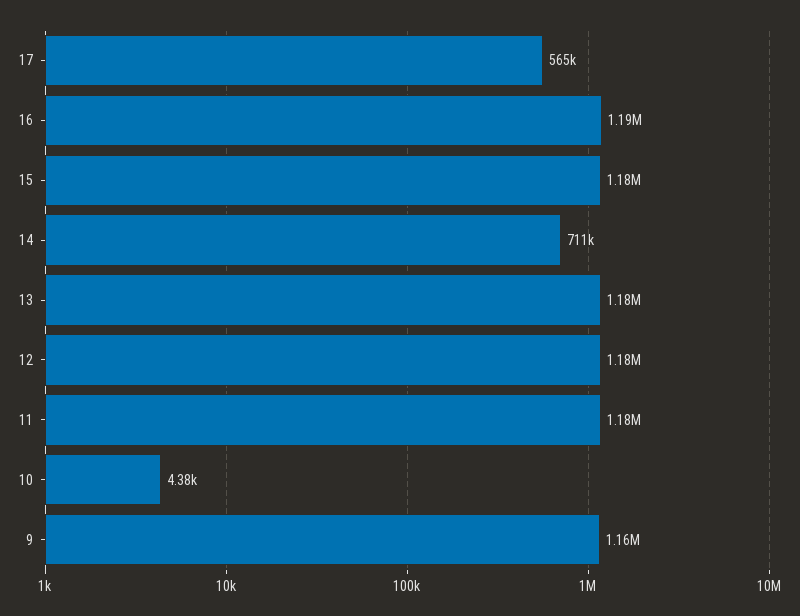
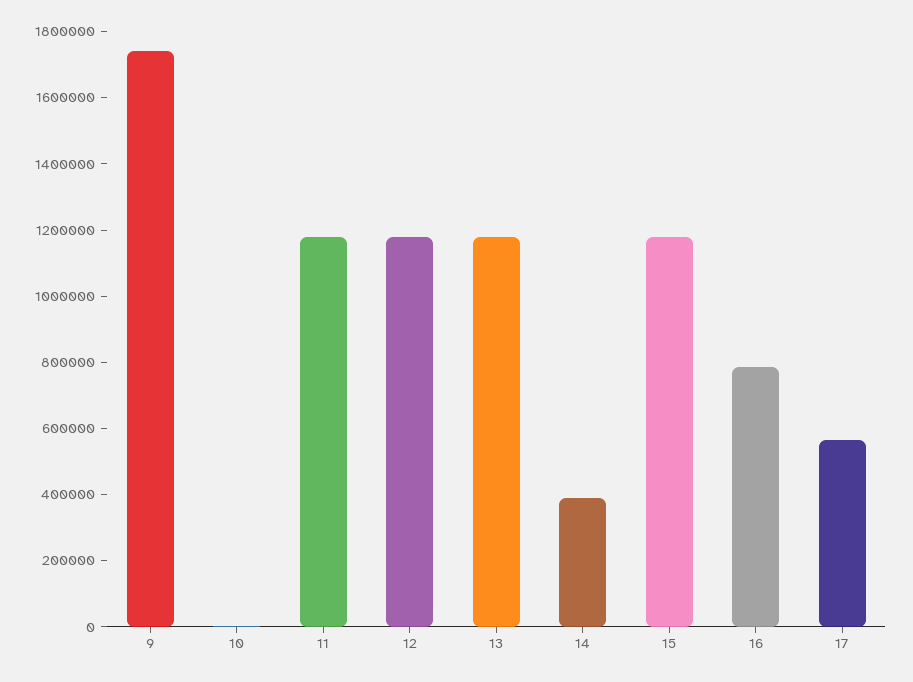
  {
    "17": 565000,
-   "16": 1190000,
+   "16": 800000,
    "15": 1180000,
-   "14": 711000,
+   "14": 400000,
    "13": 1180000,
    "12": 1180000,
    "11": 1180000,
    "10": 4380,
-   "9": 1160000
+   "9": 1750000
  }

